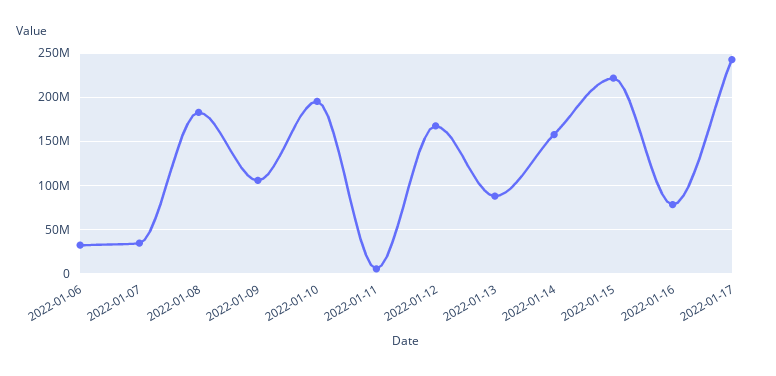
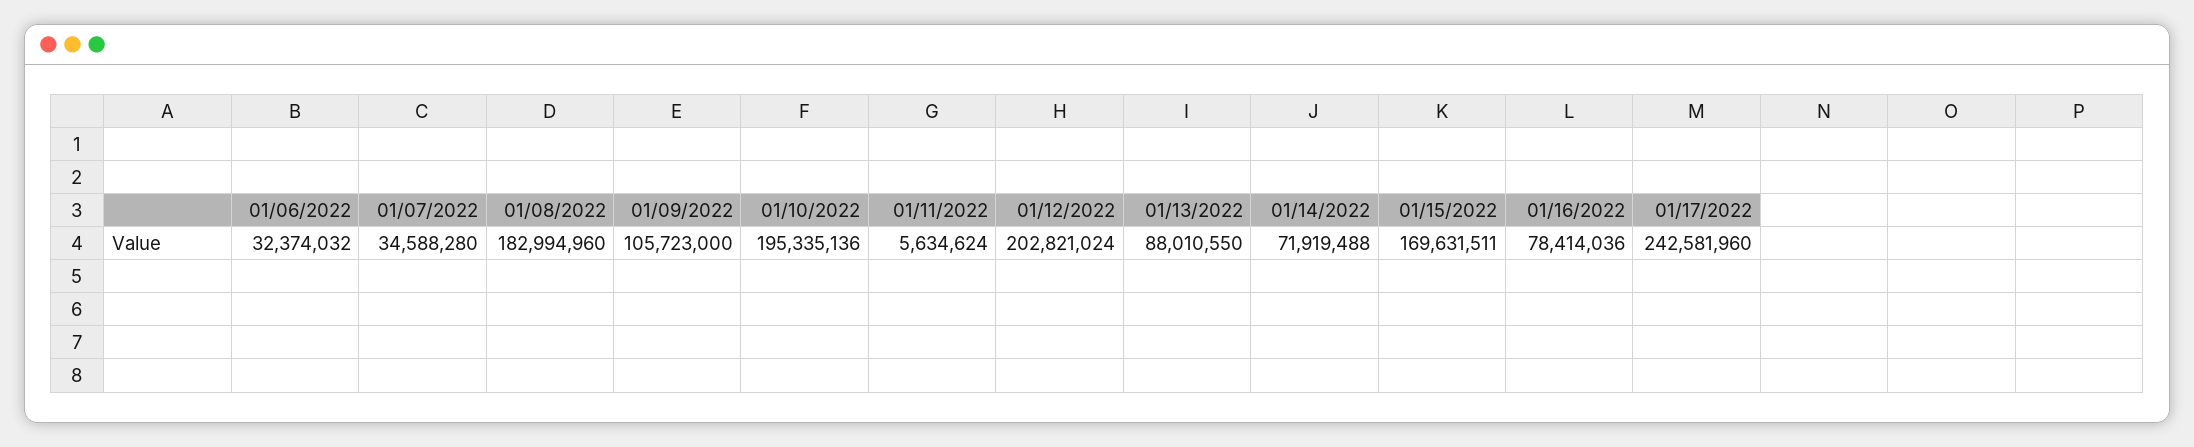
  {
    "2022-01-06": 32374032,
    "2022-01-07": 34588280,
    "2022-01-08": 182994960,
    "2022-01-09": 105723000,
    "2022-01-10": 195335136,
    "2022-01-11": 5634624,
-   "2022-01-12": 170000000,
+   "2022-01-12": 202821024,
    "2022-01-13": 88010550,
-   "2022-01-14": 160000000,
+   "2022-01-14": 71919488,
-   "2022-01-15": 220000000,
+   "2022-01-15": 169631511,
    "2022-01-16": 78414036,
    "2022-01-17": 242581960
  }

